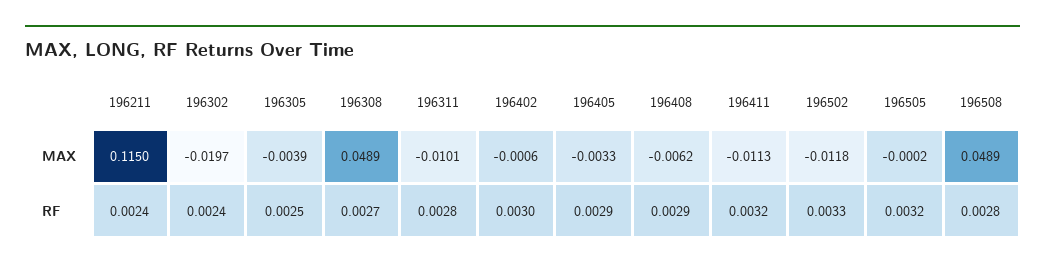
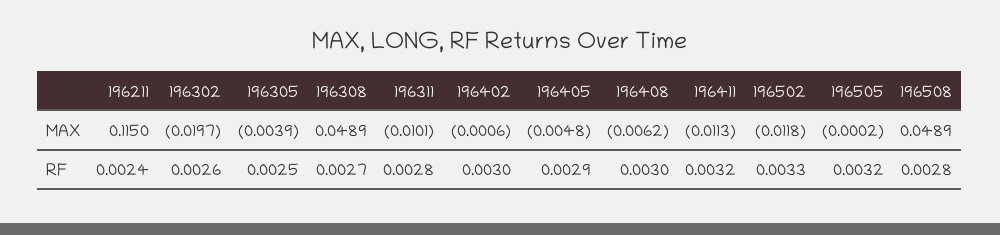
  {
    "196211": {
      "MAX": 0.115,
      "RF": 0.0024
    },
    "196302": {
      "MAX": -0.0197,
-     "RF": 0.0024
+     "RF": 0.0026
    },
    "196305": {
      "MAX": -0.0039,
      "RF": 0.0025
    },
    "196308": {
      "MAX": 0.0489,
      "RF": 0.0027
    },
    "196311": {
      "MAX": -0.0101,
      "RF": 0.0028
    },
    "196402": {
      "MAX": -0.0006,
      "RF": 0.003
    },
    "196405": {
-     "MAX": -0.0033,
+     "MAX": -0.0048,
      "RF": 0.0029
    },
    "196408": {
      "MAX": -0.0062,
-     "RF": 0.0029
+     "RF": 0.003
    },
    "196411": {
      "MAX": -0.0113,
      "RF": 0.0032
    },
    "196502": {
      "MAX": -0.0118,
      "RF": 0.0033
    },
    "196505": {
      "MAX": -0.0002,
      "RF": 0.0032
    },
    "196508": {
      "MAX": 0.0489,
      "RF": 0.0028
    }
  }

